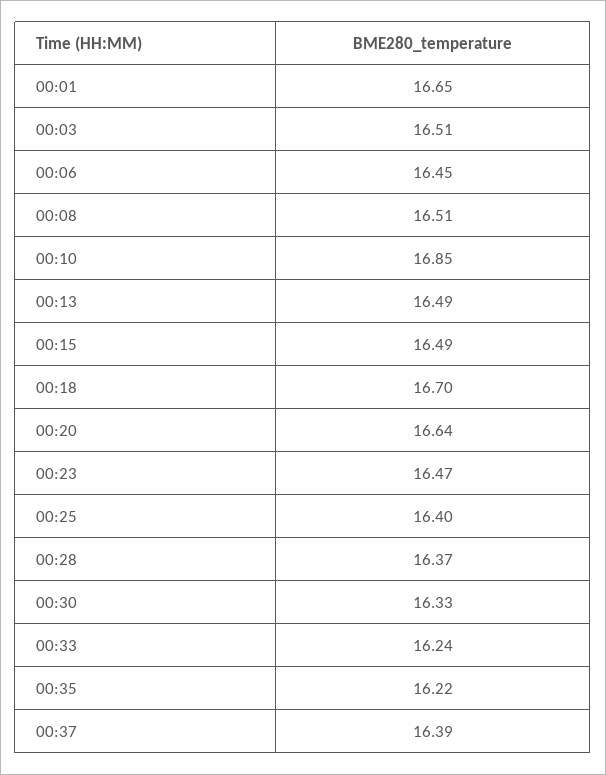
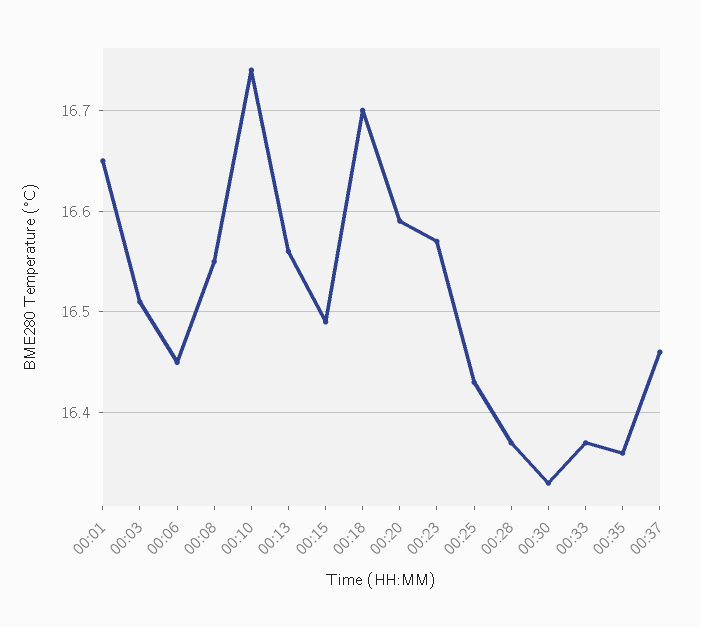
  {
    "00:01": 16.65,
    "00:03": 16.51,
    "00:06": 16.45,
-   "00:08": 16.51,
+   "00:08": 16.55,
-   "00:10": 16.85,
+   "00:10": 16.74,
-   "00:13": 16.49,
+   "00:13": 16.56,
    "00:15": 16.49,
    "00:18": 16.7,
-   "00:20": 16.64,
+   "00:20": 16.59,
-   "00:23": 16.47,
+   "00:23": 16.57,
-   "00:25": 16.4,
+   "00:25": 16.43,
    "00:28": 16.37,
    "00:30": 16.33,
-   "00:33": 16.24,
+   "00:33": 16.37,
-   "00:35": 16.22,
+   "00:35": 16.36,
-   "00:37": 16.39
+   "00:37": 16.46
  }

